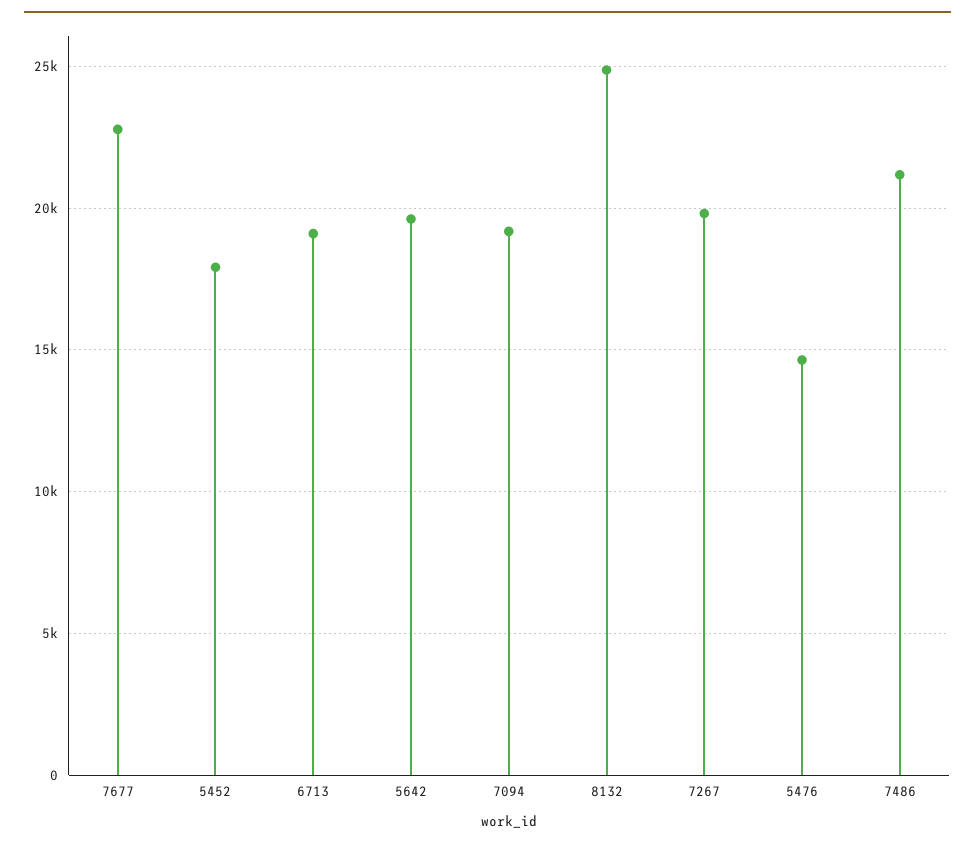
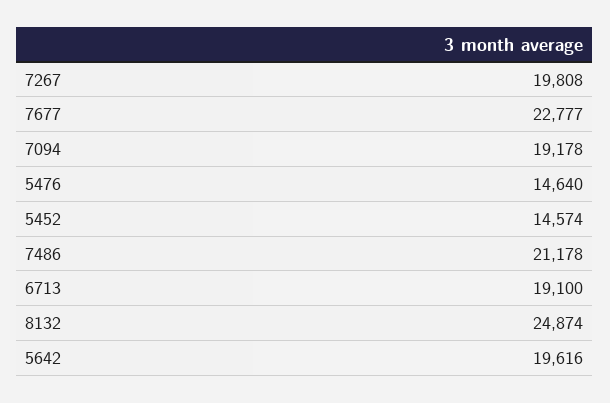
  {
    "7677": 22777,
-   "5452": 18000,
+   "5452": 14574,
    "6713": 19100,
    "5642": 19616,
    "7094": 19178,
    "8132": 24874,
    "7267": 19808,
    "5476": 14640,
    "7486": 21178
  }

